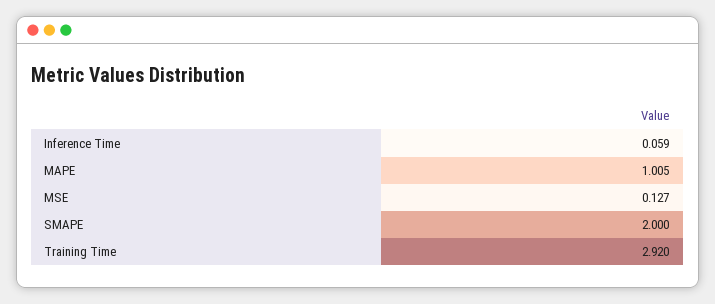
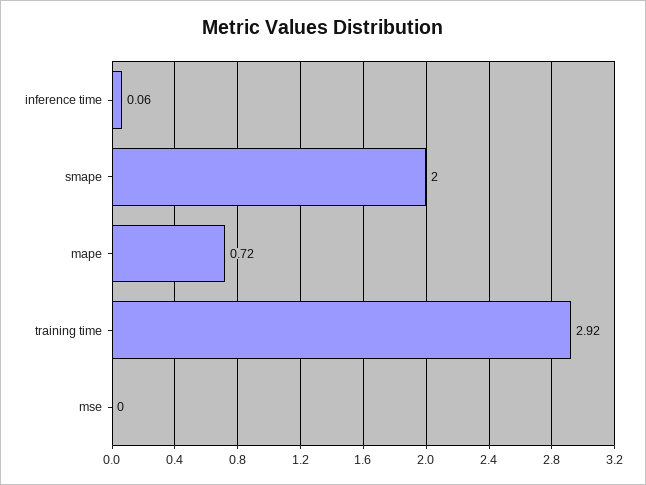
  {
    "Inference Time": 0.059,
-   "MAPE": 1.005,
+   "MAPE": 0.72,
-   "MSE": 0.127,
+   "MSE": 0,
    "SMAPE": 2,
    "Training Time": 2.92
  }

